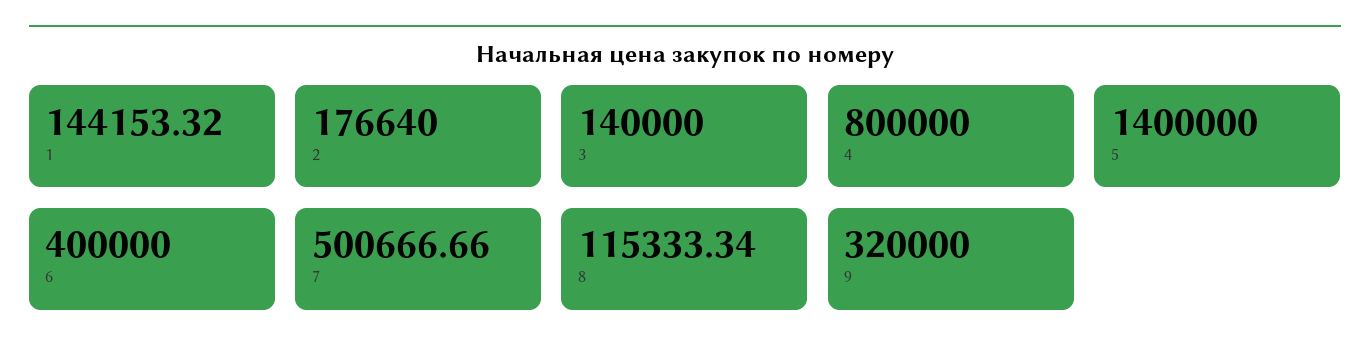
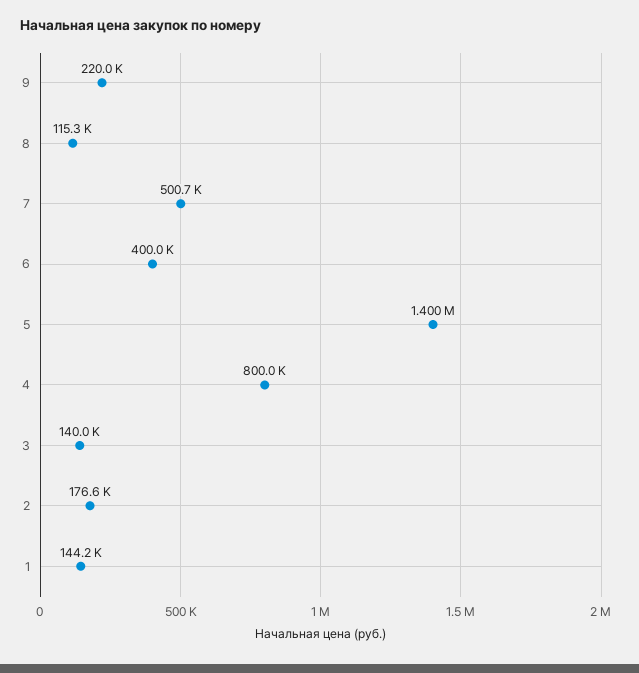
  {
    "1": 144153.32,
    "2": 176640,
    "3": 140000,
    "4": 800000,
    "5": 1400000,
    "6": 400000,
    "7": 500666.66,
    "8": 115333.34,
-   "9": 320000
+   "9": 220000
  }

